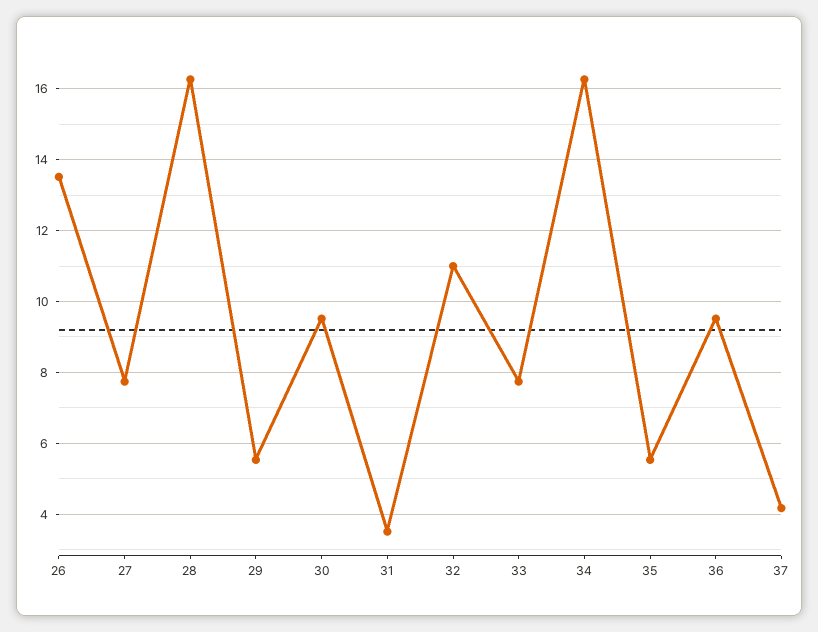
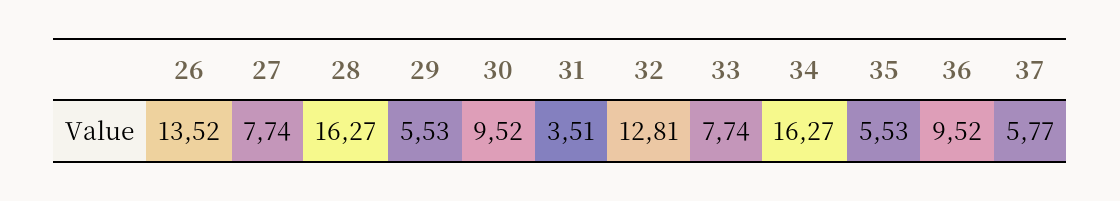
  {
    "26": 13.52,
    "27": 7.74,
    "28": 16.27,
    "29": 5.53,
    "30": 9.52,
    "31": 3.51,
-   "32": 11,
+   "32": 12.81,
    "33": 7.74,
    "34": 16.27,
    "35": 5.53,
    "36": 9.52,
-   "37": 4.2
+   "37": 5.77
  }

